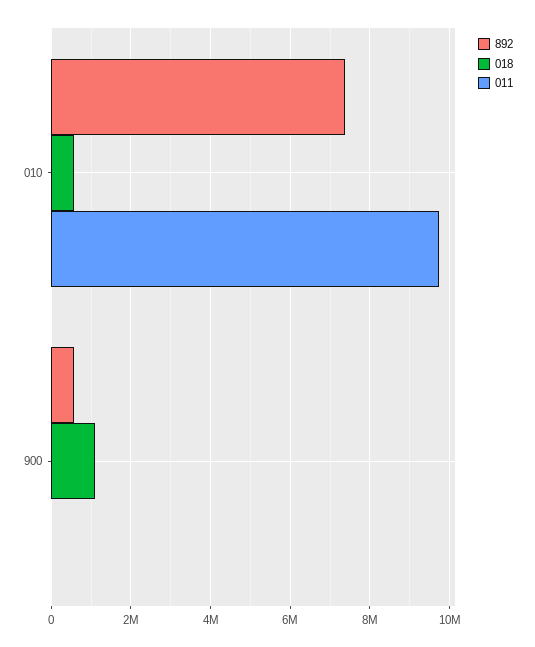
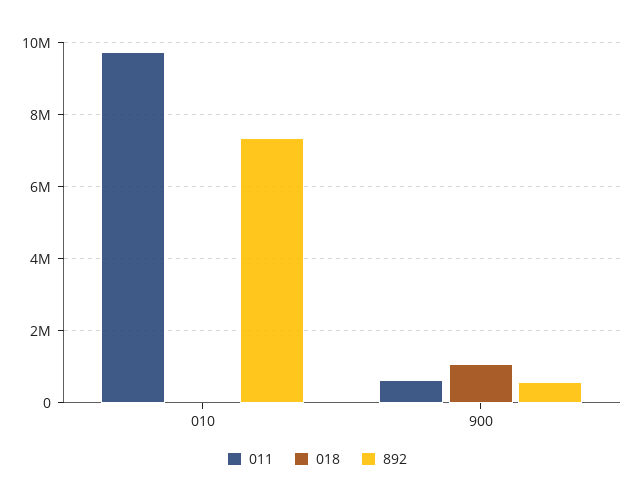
  {
    "892": {
      "010": 7400000,
      "900": 600000
    },
    "018": {
-     "010": 600000,
+     "010": 0,
      "900": 1000000
    },
    "011": {
      "010": 9800000,
-     "900": 0
+     "900": 600000
    }
  }

